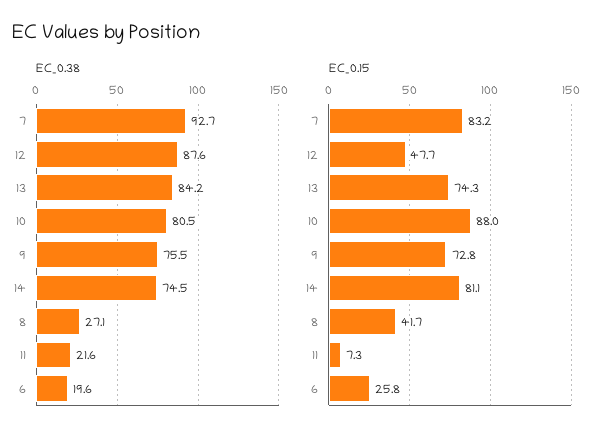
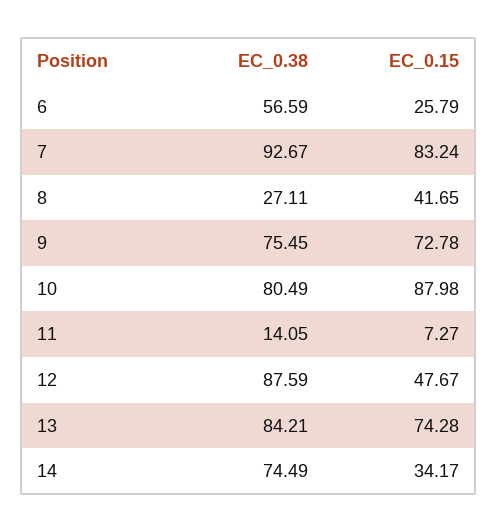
  {
    "EC_0.38": {
      "7": 92.67,
      "12": 87.59,
      "13": 84.21,
      "10": 80.49,
      "9": 75.45,
      "14": 74.49,
      "8": 27.11,
-     "11": 21.6,
+     "11": 14.05,
-     "6": 19.6
+     "6": 56.59
    },
    "EC_0.15": {
      "7": 83.24,
      "12": 47.67,
      "13": 74.28,
      "10": 87.98,
      "9": 72.78,
-     "14": 81.1,
+     "14": 34.17,
      "8": 41.65,
      "11": 7.27,
      "6": 25.79
    }
  }

